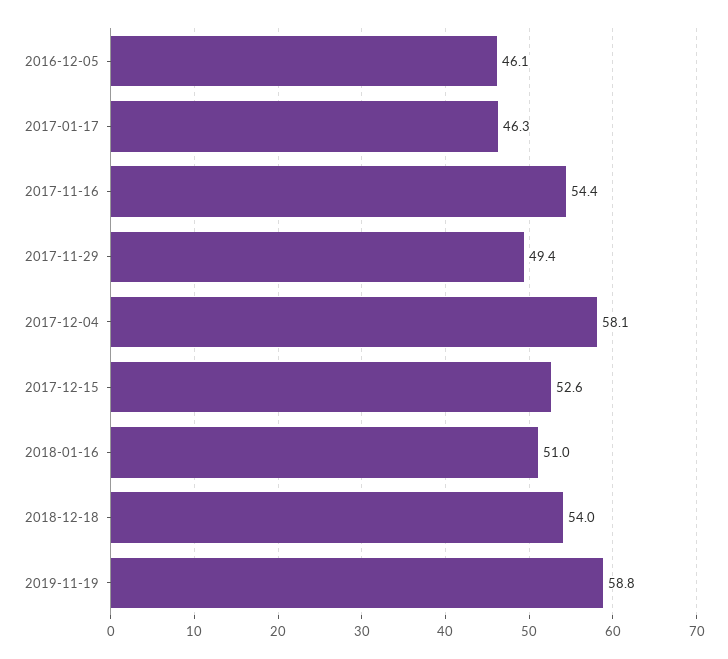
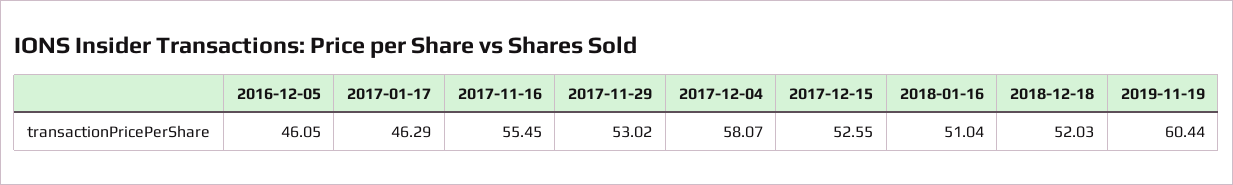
  {
    "2016-12-05": 46.05,
    "2017-01-17": 46.29,
-   "2017-11-16": 54.4,
+   "2017-11-16": 55.45,
-   "2017-11-29": 49.4,
+   "2017-11-29": 53.02,
    "2017-12-04": 58.07,
    "2017-12-15": 52.55,
    "2018-01-16": 51.04,
-   "2018-12-18": 54,
+   "2018-12-18": 52.03,
-   "2019-11-19": 58.8
+   "2019-11-19": 60.44
  }

